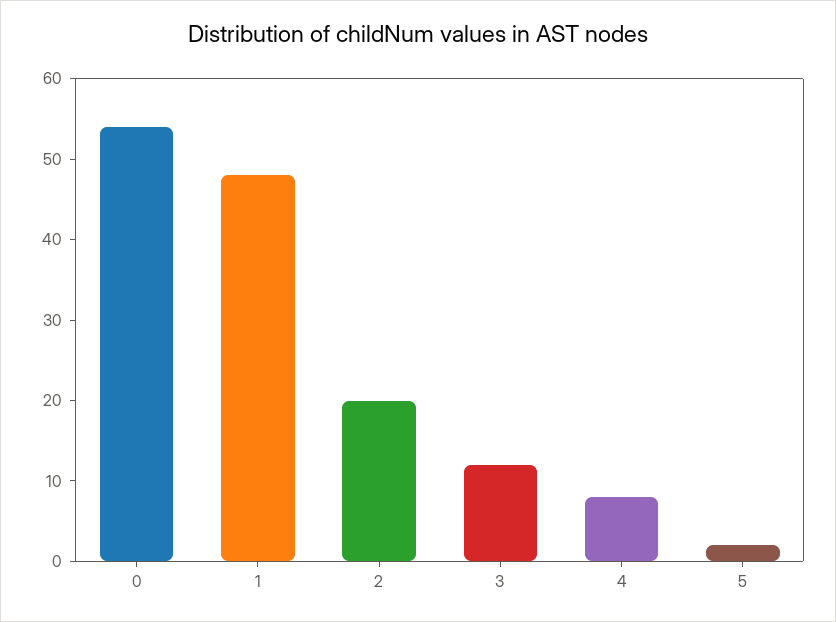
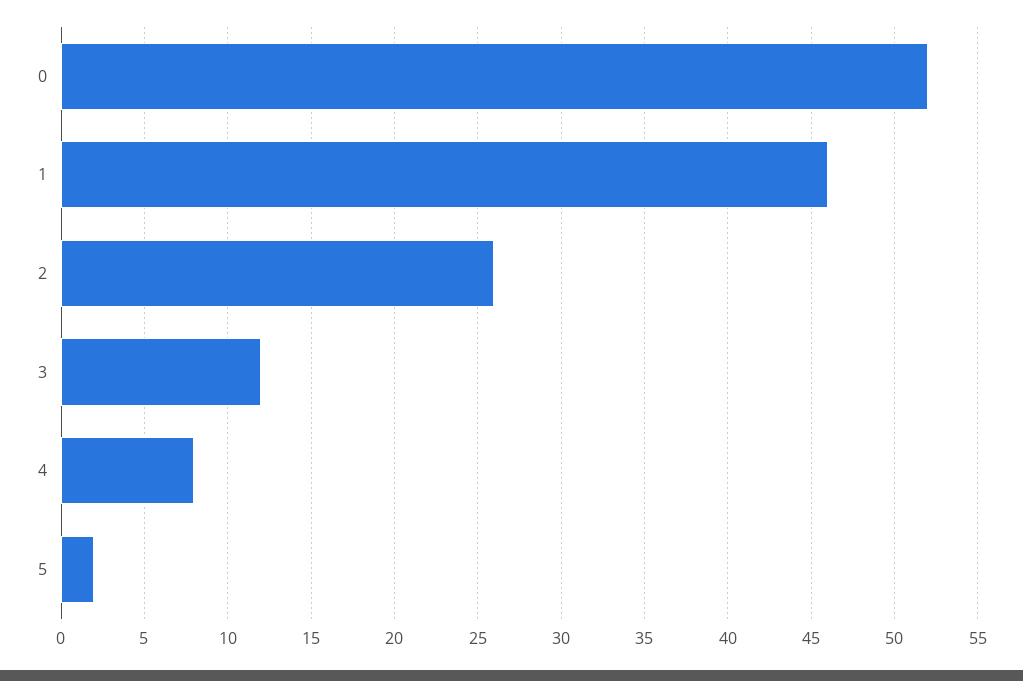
  {
-   "0": 54,
+   "0": 52,
-   "1": 48,
+   "1": 46,
-   "2": 20,
+   "2": 26,
    "3": 12,
    "4": 8,
    "5": 2
  }

